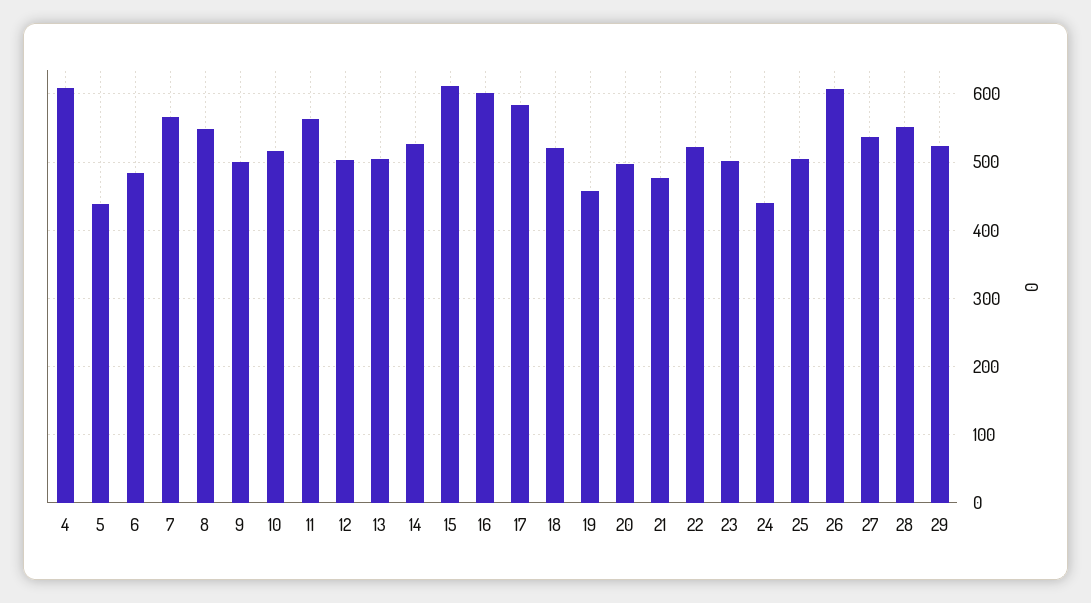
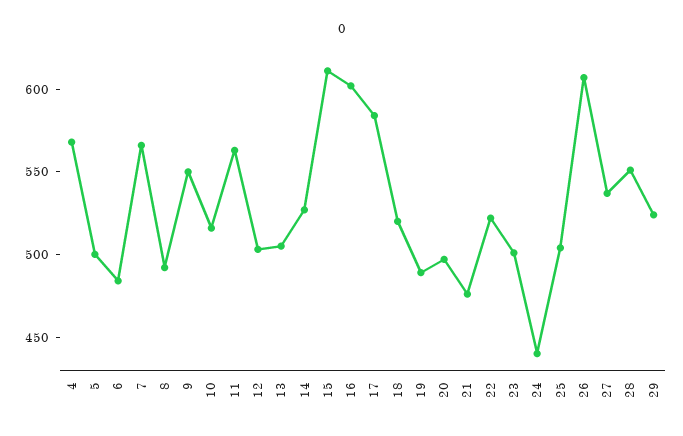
  {
-   "4": 610,
+   "4": 570,
-   "5": 440,
+   "5": 500,
    "6": 480,
    "7": 570,
-   "8": 550,
+   "8": 490,
-   "9": 500,
+   "9": 550,
    "10": 520,
    "11": 560,
    "12": 500,
    "13": 510,
    "14": 530,
    "15": 610,
    "16": 600,
    "17": 580,
    "18": 520,
-   "19": 460,
+   "19": 490,
    "20": 500,
    "21": 480,
    "22": 520,
    "23": 500,
    "24": 440,
    "25": 500,
    "26": 610,
    "27": 540,
    "28": 550,
    "29": 520
  }

